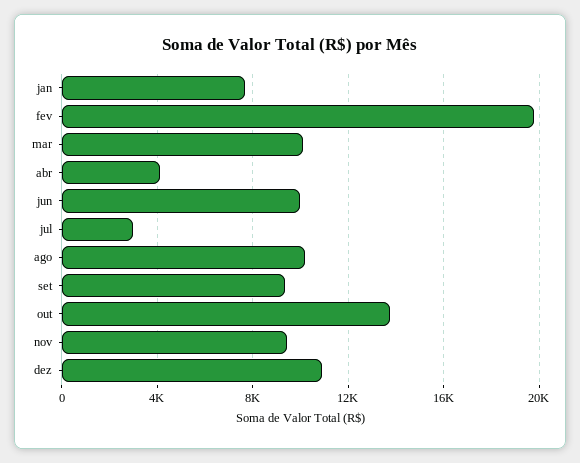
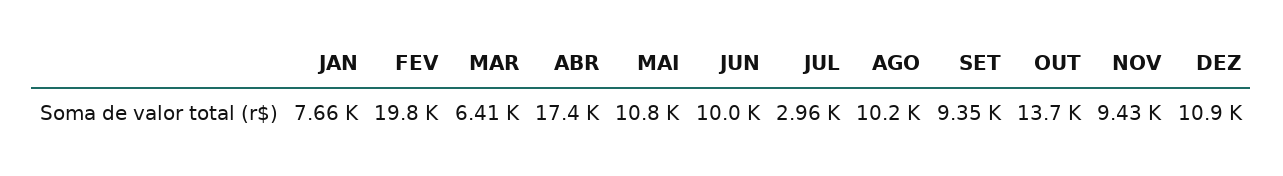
  {
    "jan": 7660,
    "fev": 19800,
-   "mar": 10000,
+   "mar": 6410,
-   "abr": 4000,
+   "abr": 17400,
    "jun": 10000,
    "jul": 2960,
    "ago": 10200,
    "set": 9350,
    "out": 13700,
    "nov": 9430,
-   "dez": 10900
+   "dez": 10900,
+   "MAI": 10800
  }

